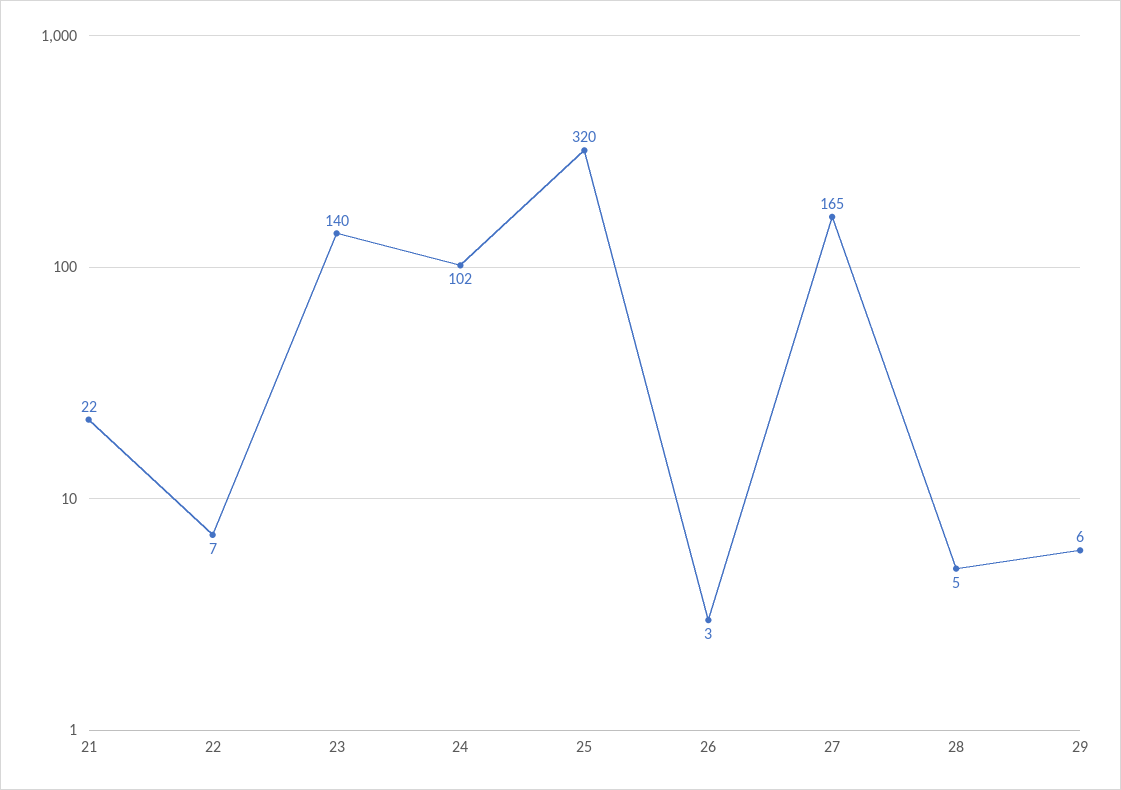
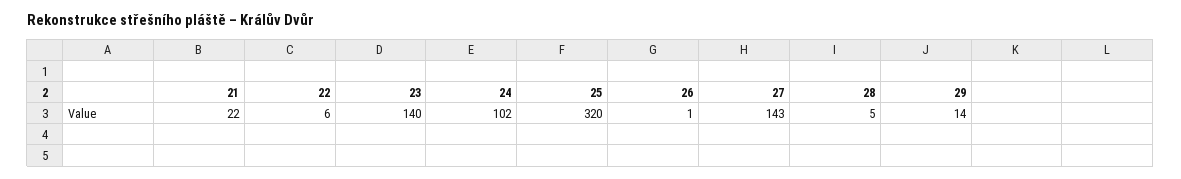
  {
    "21": 22,
-   "22": 7,
+   "22": 6,
    "23": 140,
    "24": 102,
    "25": 320,
-   "26": 3,
+   "26": 1,
-   "27": 165,
+   "27": 143,
    "28": 5,
-   "29": 6
+   "29": 14
  }

